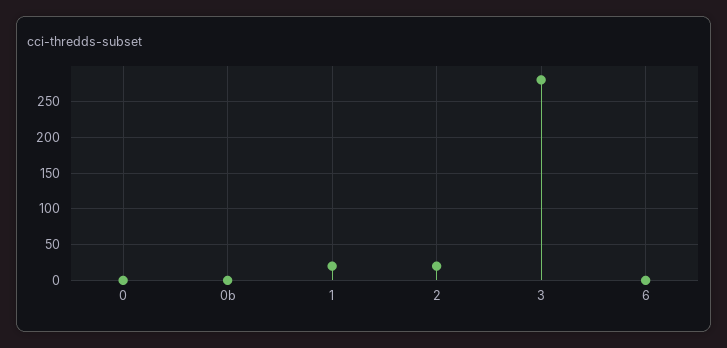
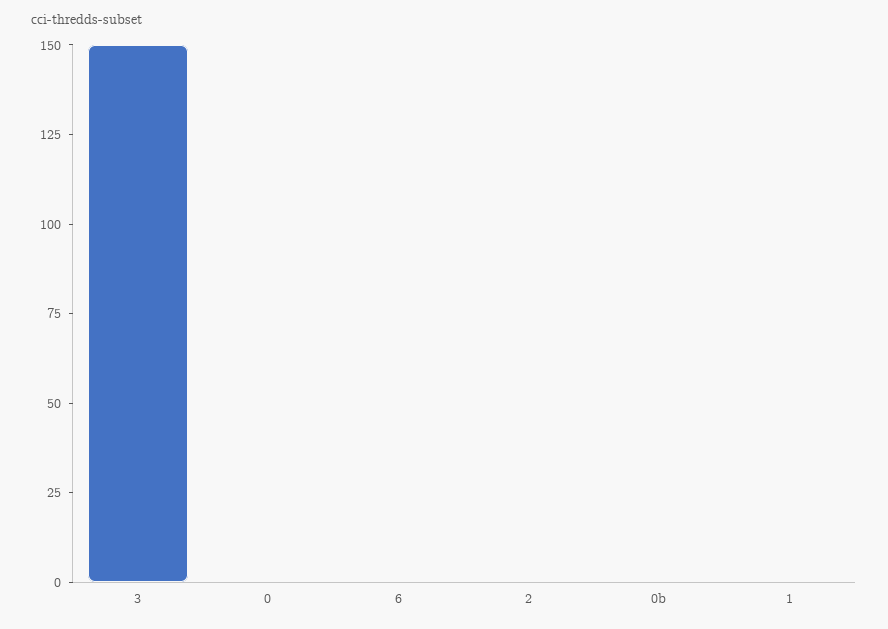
  {
    "0": 0,
    "0b": 0,
-   "1": 20,
+   "1": 0,
-   "2": 20,
+   "2": 0,
-   "3": 280,
+   "3": 150,
    "6": 0
  }

